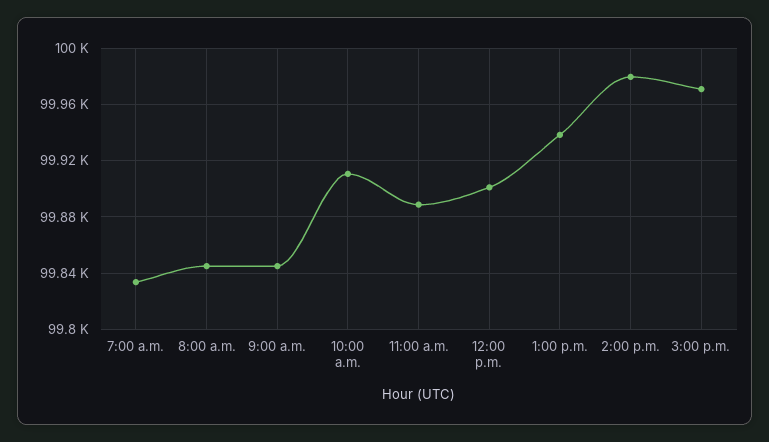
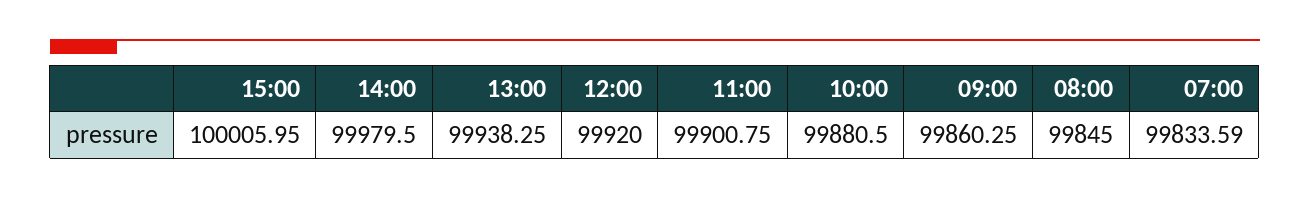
  {
    "7:00 a.m.": 99833.59,
    "8:00 a.m.": 99845,
-   "9:00 a.m.": 99845,
+   "9:00 a.m.": 99860.25,
-   "10:00 a.m.": 99910,
+   "10:00 a.m.": 99880.5,
-   "11:00 a.m.": 99890,
+   "11:00 a.m.": 99900.75,
-   "12:00 p.m.": 99900,
+   "12:00 p.m.": 99920,
    "1:00 p.m.": 99938.25,
    "2:00 p.m.": 99979.5,
-   "3:00 p.m.": 99970
+   "3:00 p.m.": 100005.95
  }

